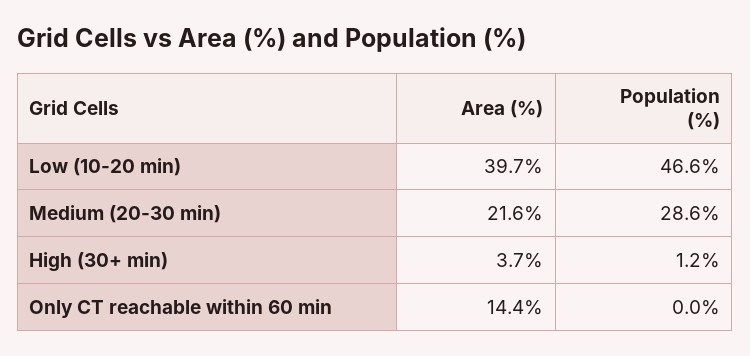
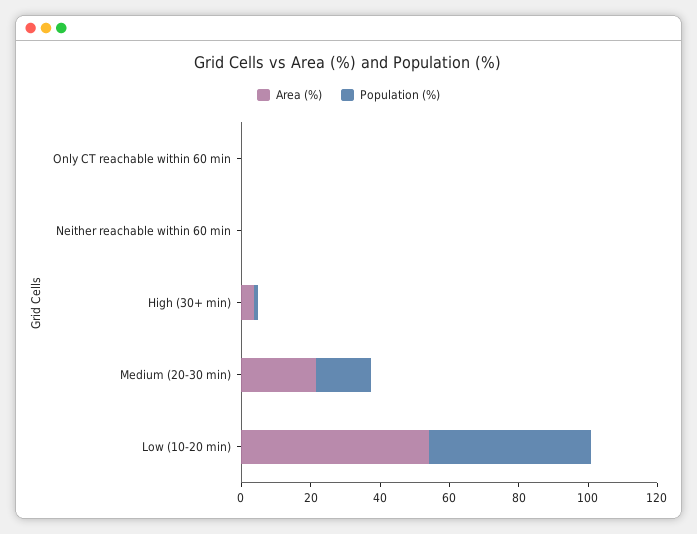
  {
    "Area (%)": {
-     "Low (10-20 min)": 39.7,
+     "Low (10-20 min)": 55,
      "Medium (20-30 min)": 21.6,
      "High (30+ min)": 3.7,
-     "Only CT reachable within 60 min": 14.4
+     "Only CT reachable within 60 min": 0,
+     "Neither reachable within 60 min": 0
    },
    "Population (%)": {
      "Low (10-20 min)": 46.6,
-     "Medium (20-30 min)": 28.6,
+     "Medium (20-30 min)": 15,
      "High (30+ min)": 1.2,
-     "Only CT reachable within 60 min": 0
+     "Only CT reachable within 60 min": 0,
+     "Neither reachable within 60 min": 0
    }
  }

